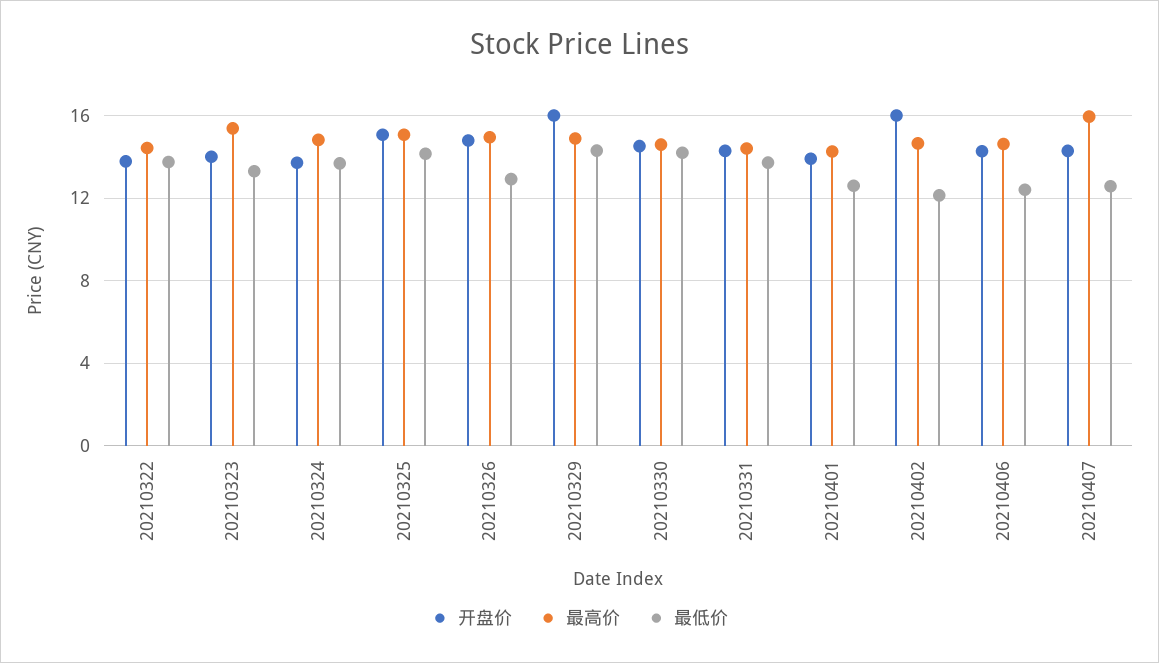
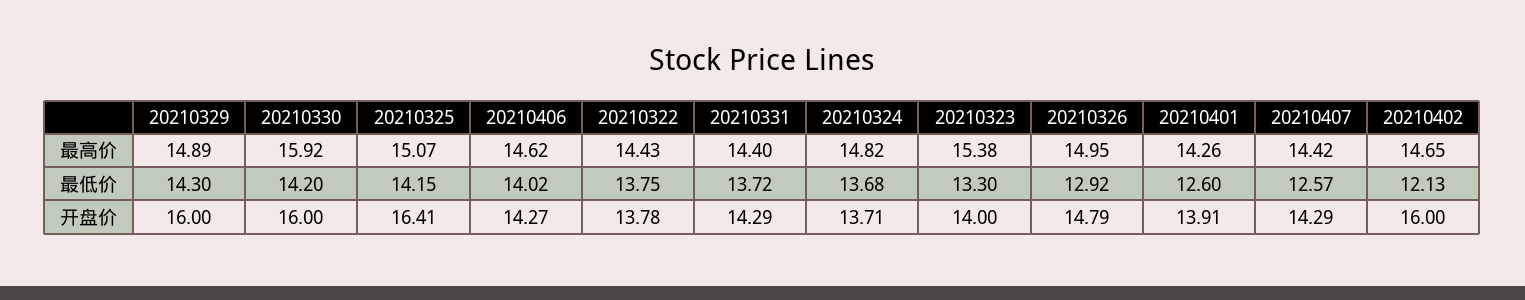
  {
    "开盘价": {
      "20210322": 13.78,
      "20210323": 14,
      "20210324": 13.71,
-     "20210325": 15,
+     "20210325": 16.41,
      "20210326": 14.79,
      "20210329": 16,
-     "20210330": 14.5,
+     "20210330": 16,
      "20210331": 14.29,
      "20210401": 13.91,
      "20210402": 16,
      "20210406": 14.27,
      "20210407": 14.29
    },
    "最高价": {
      "20210322": 14.43,
      "20210323": 15.38,
      "20210324": 14.82,
      "20210325": 15.07,
      "20210326": 14.95,
      "20210329": 14.89,
-     "20210330": 14.5,
+     "20210330": 15.92,
      "20210331": 14.4,
      "20210401": 14.26,
      "20210402": 14.65,
      "20210406": 14.62,
-     "20210407": 16
+     "20210407": 14.42
    },
    "最低价": {
      "20210322": 13.75,
      "20210323": 13.3,
      "20210324": 13.68,
      "20210325": 14.15,
      "20210326": 12.92,
      "20210329": 14.3,
      "20210330": 14.2,
      "20210331": 13.72,
      "20210401": 12.6,
      "20210402": 12.13,
-     "20210406": 12.5,
+     "20210406": 14.02,
      "20210407": 12.57
    }
  }

